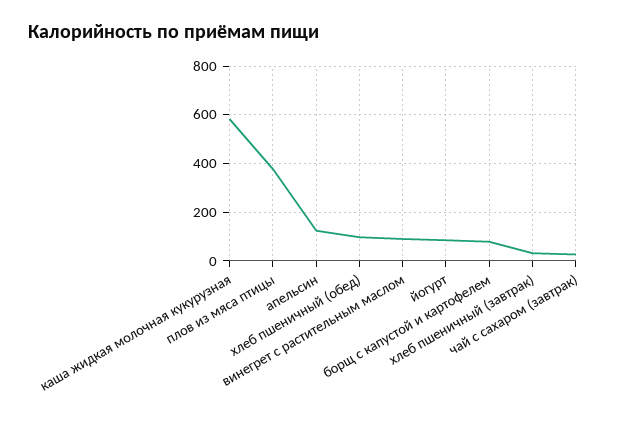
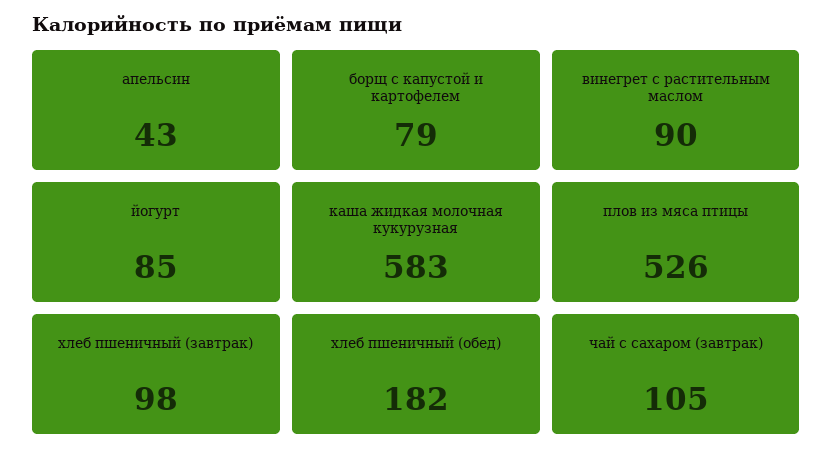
  {
    "каша жидкая молочная кукурузная": 583,
-   "плов из мяса птицы": 375,
+   "плов из мяса птицы": 526,
-   "апельсин": 125,
+   "апельсин": 43,
-   "хлеб пшеничный (обед)": 100,
+   "хлеб пшеничный (обед)": 182,
    "винегрет с растительным маслом": 90,
    "йогурт": 85,
    "борщ с капустой и картофелем": 79,
-   "хлеб пшеничный (завтрак)": 25,
+   "хлеб пшеничный (завтрак)": 98,
-   "чай с сахаром (завтрак)": 25
+   "чай с сахаром (завтрак)": 105
  }

